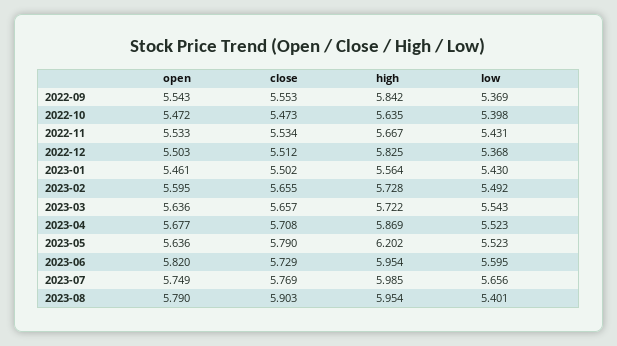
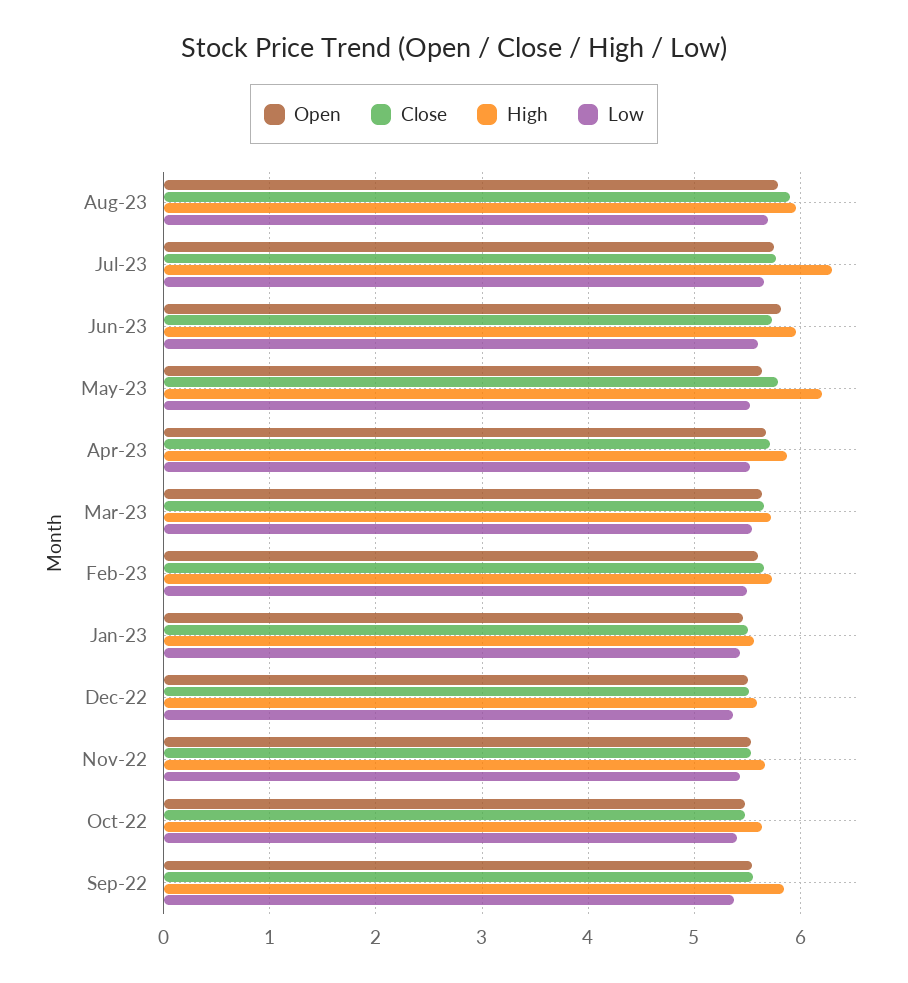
  {
    "open": {
      "2022-09": 5.543,
      "2022-10": 5.472,
      "2022-11": 5.533,
      "2022-12": 5.503,
      "2023-01": 5.461,
      "2023-02": 5.595,
      "2023-03": 5.636,
      "2023-04": 5.677,
      "2023-05": 5.636,
      "2023-06": 5.82,
      "2023-07": 5.749,
      "2023-08": 5.79
    },
    "close": {
      "2022-09": 5.553,
      "2022-10": 5.473,
      "2022-11": 5.534,
      "2022-12": 5.512,
      "2023-01": 5.502,
      "2023-02": 5.655,
      "2023-03": 5.657,
      "2023-04": 5.708,
      "2023-05": 5.79,
      "2023-06": 5.729,
      "2023-07": 5.769,
      "2023-08": 5.903
    },
    "high": {
      "2022-09": 5.842,
      "2022-10": 5.635,
      "2022-11": 5.667,
-     "2022-12": 5.825,
+     "2022-12": 5.6,
      "2023-01": 5.564,
      "2023-02": 5.728,
      "2023-03": 5.722,
      "2023-04": 5.869,
      "2023-05": 6.202,
      "2023-06": 5.954,
-     "2023-07": 5.985,
+     "2023-07": 6.3,
      "2023-08": 5.954
    },
    "low": {
      "2022-09": 5.369,
      "2022-10": 5.398,
      "2022-11": 5.431,
      "2022-12": 5.368,
      "2023-01": 5.43,
      "2023-02": 5.492,
      "2023-03": 5.543,
      "2023-04": 5.523,
      "2023-05": 5.523,
      "2023-06": 5.595,
      "2023-07": 5.656,
-     "2023-08": 5.401
+     "2023-08": 5.7
    }
  }

